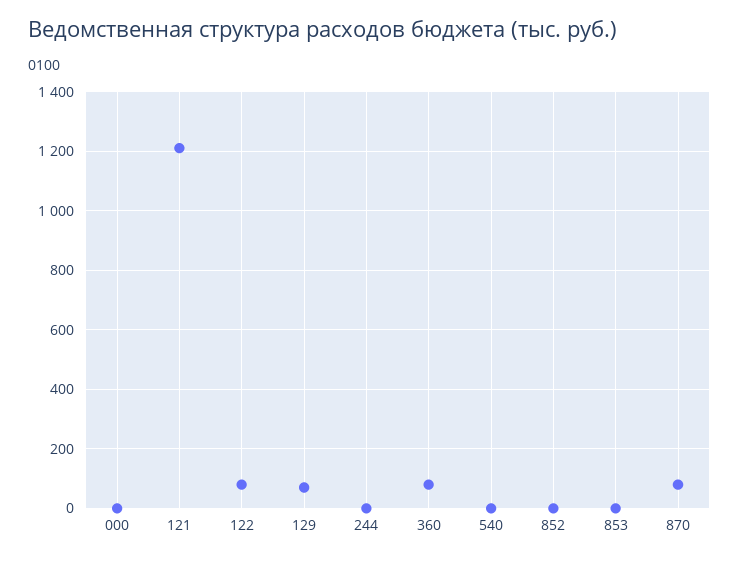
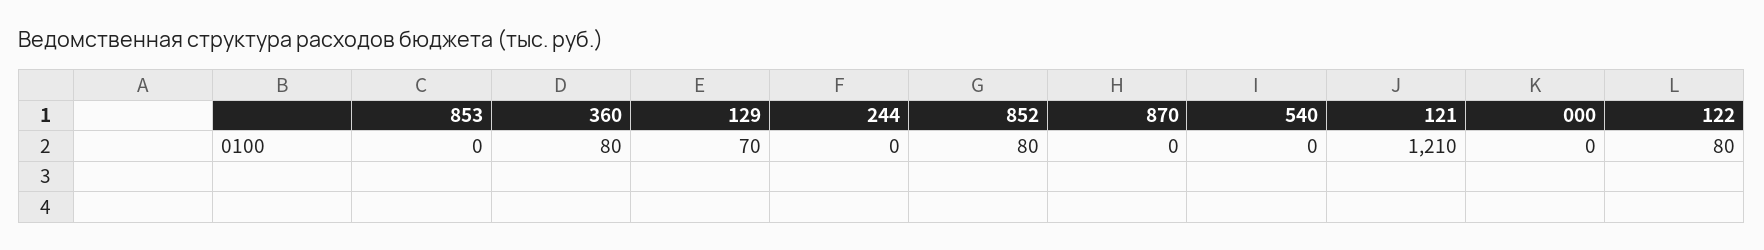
  {
    "000": 0,
    "121": 1210,
    "122": 80,
    "129": 70,
    "244": 0,
    "360": 80,
    "540": 0,
-   "852": 0,
+   "852": 80,
    "853": 0,
-   "870": 75
+   "870": 0
  }

